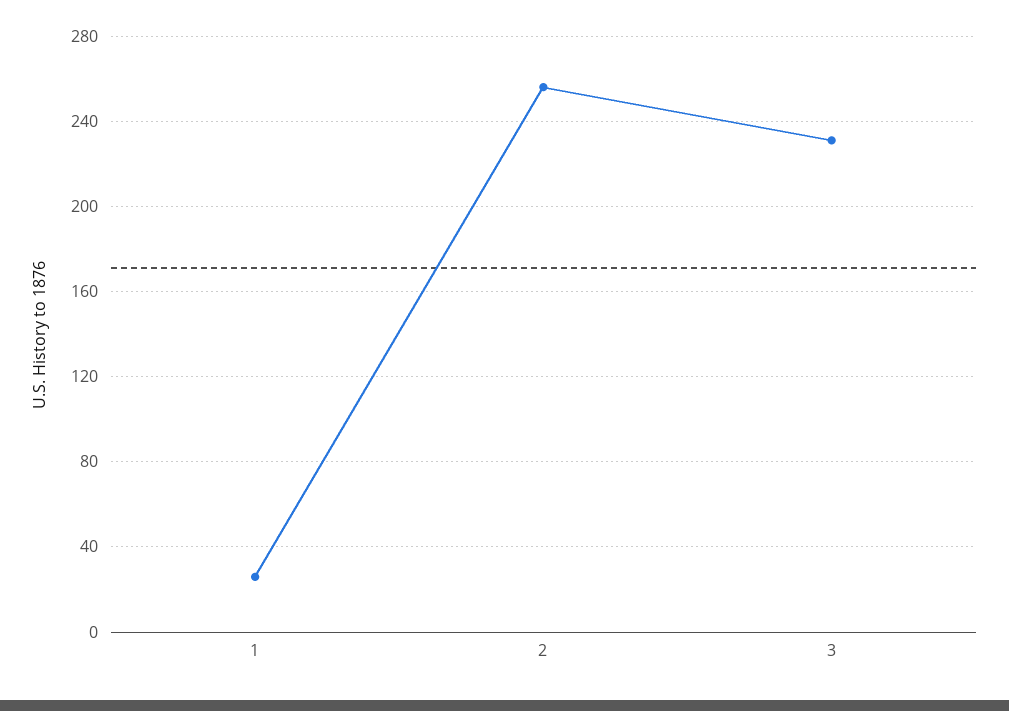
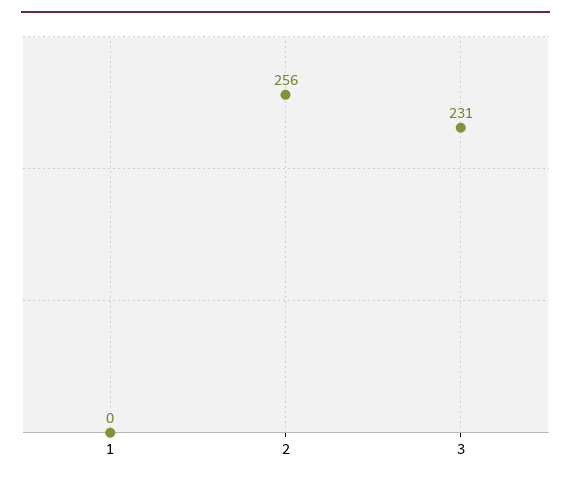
  {
-   "1": 25,
+   "1": 0,
    "2": 256,
    "3": 231
  }

